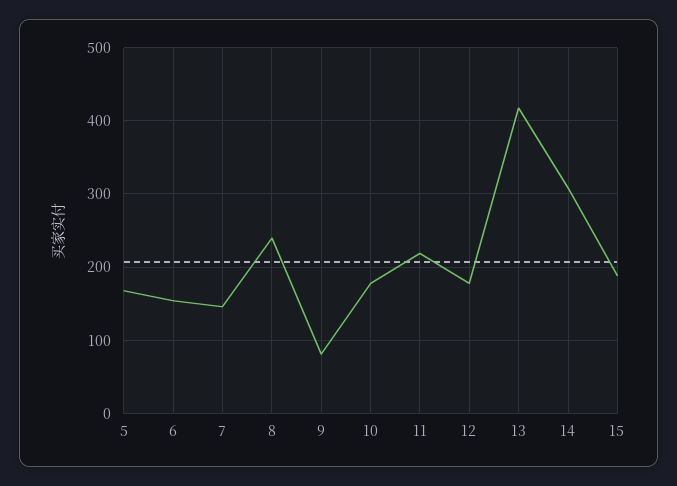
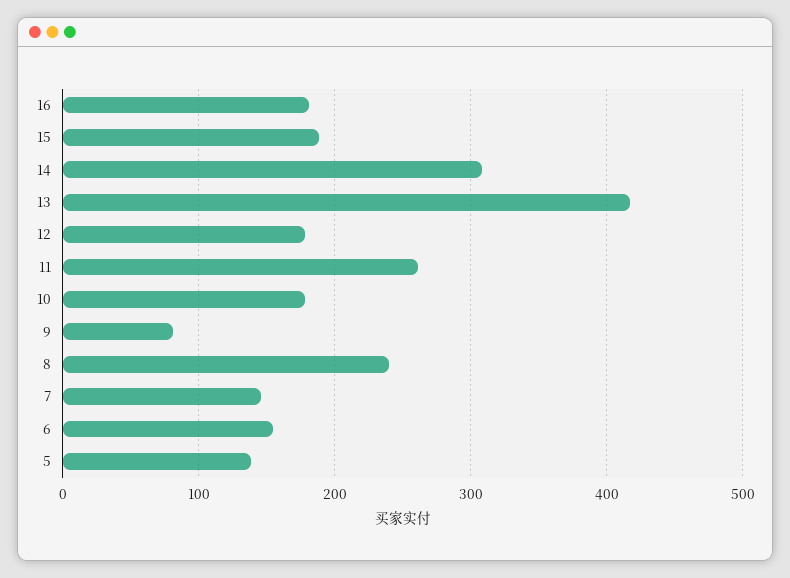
  {
-   "5": 170,
+   "5": 140,
    "6": 150,
    "7": 150,
    "8": 240,
    "9": 80,
    "10": 180,
-   "11": 220,
+   "11": 260,
    "12": 180,
    "13": 420,
    "14": 310,
-   "15": 190
+   "15": 190,
+   "16": 180
  }

